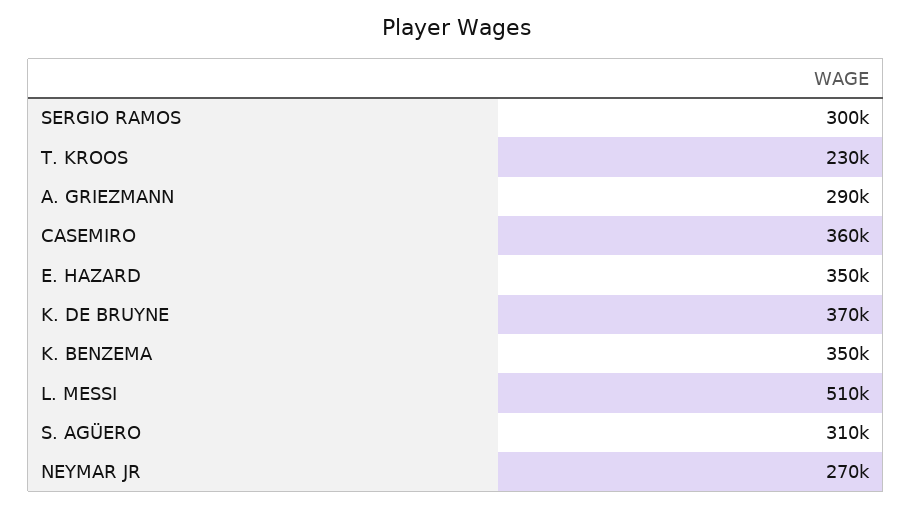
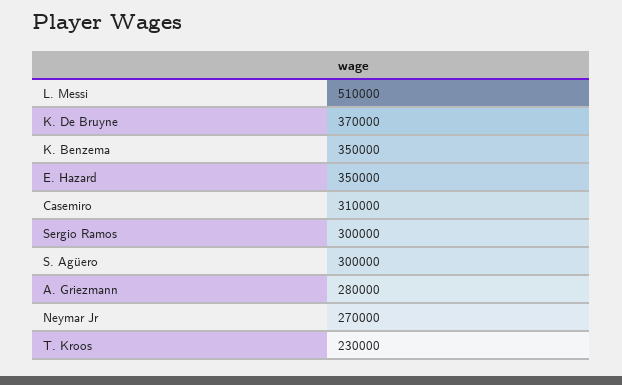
  {
    "SERGIO RAMOS": 300000,
    "T. KROOS": 230000,
-   "A. GRIEZMANN": 290000,
+   "A. GRIEZMANN": 280000,
-   "CASEMIRO": 360000,
+   "CASEMIRO": 310000,
    "E. HAZARD": 350000,
    "K. DE BRUYNE": 370000,
    "K. BENZEMA": 350000,
    "L. MESSI": 510000,
-   "S. AGÜERO": 310000,
+   "S. AGÜERO": 300000,
    "NEYMAR JR": 270000
  }

